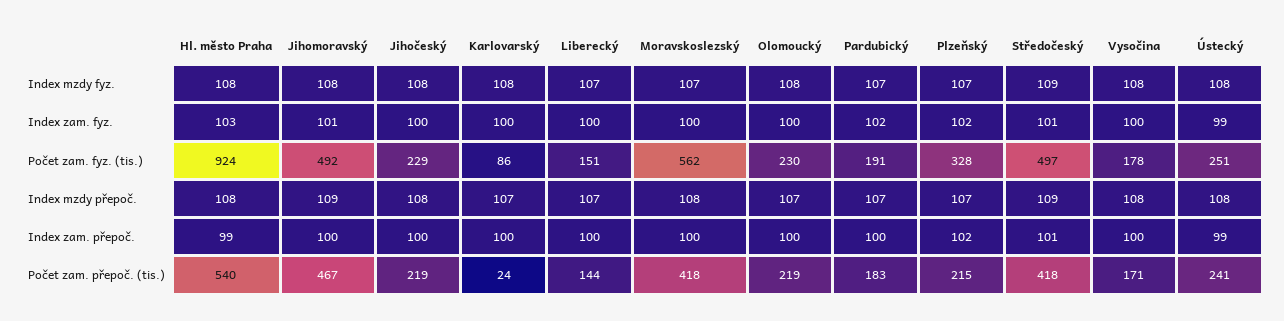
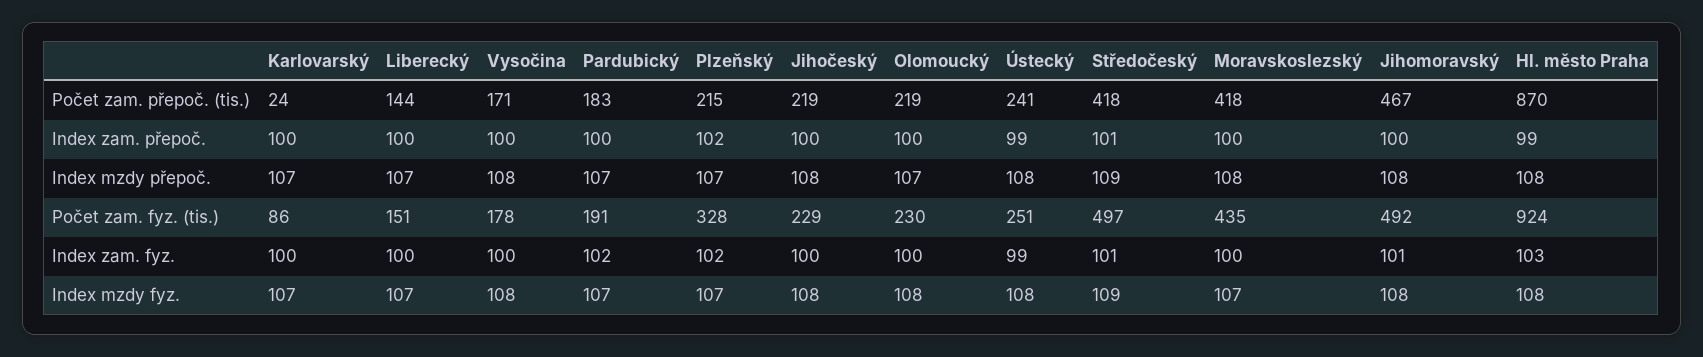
  {
    "Hl. město Praha": {
      "Index mzdy fyz.": 108,
      "Index zam. fyz.": 103,
      "Počet zam. fyz. (tis.)": 924,
      "Index mzdy přepoč.": 108,
      "Index zam. přepoč.": 99,
-     "Počet zam. přepoč. (tis.)": 540
+     "Počet zam. přepoč. (tis.)": 870
    },
    "Jihomoravský": {
      "Index mzdy fyz.": 108,
      "Index zam. fyz.": 101,
      "Počet zam. fyz. (tis.)": 492,
-     "Index mzdy přepoč.": 109,
+     "Index mzdy přepoč.": 108,
      "Index zam. přepoč.": 100,
      "Počet zam. přepoč. (tis.)": 467
    },
    "Jihočeský": {
      "Index mzdy fyz.": 108,
      "Index zam. fyz.": 100,
      "Počet zam. fyz. (tis.)": 229,
      "Index mzdy přepoč.": 108,
      "Index zam. přepoč.": 100,
      "Počet zam. přepoč. (tis.)": 219
    },
    "Karlovarský": {
-     "Index mzdy fyz.": 108,
+     "Index mzdy fyz.": 107,
      "Index zam. fyz.": 100,
      "Počet zam. fyz. (tis.)": 86,
      "Index mzdy přepoč.": 107,
      "Index zam. přepoč.": 100,
      "Počet zam. přepoč. (tis.)": 24
    },
    "Liberecký": {
      "Index mzdy fyz.": 107,
      "Index zam. fyz.": 100,
      "Počet zam. fyz. (tis.)": 151,
      "Index mzdy přepoč.": 107,
      "Index zam. přepoč.": 100,
      "Počet zam. přepoč. (tis.)": 144
    },
    "Moravskoslezský": {
      "Index mzdy fyz.": 107,
      "Index zam. fyz.": 100,
-     "Počet zam. fyz. (tis.)": 562,
+     "Počet zam. fyz. (tis.)": 435,
      "Index mzdy přepoč.": 108,
      "Index zam. přepoč.": 100,
      "Počet zam. přepoč. (tis.)": 418
    },
    "Olomoucký": {
      "Index mzdy fyz.": 108,
      "Index zam. fyz.": 100,
      "Počet zam. fyz. (tis.)": 230,
      "Index mzdy přepoč.": 107,
      "Index zam. přepoč.": 100,
      "Počet zam. přepoč. (tis.)": 219
    },
    "Pardubický": {
      "Index mzdy fyz.": 107,
      "Index zam. fyz.": 102,
      "Počet zam. fyz. (tis.)": 191,
      "Index mzdy přepoč.": 107,
      "Index zam. přepoč.": 100,
      "Počet zam. přepoč. (tis.)": 183
    },
    "Plzeňský": {
      "Index mzdy fyz.": 107,
      "Index zam. fyz.": 102,
      "Počet zam. fyz. (tis.)": 328,
      "Index mzdy přepoč.": 107,
      "Index zam. přepoč.": 102,
      "Počet zam. přepoč. (tis.)": 215
    },
    "Středočeský": {
      "Index mzdy fyz.": 109,
      "Index zam. fyz.": 101,
      "Počet zam. fyz. (tis.)": 497,
      "Index mzdy přepoč.": 109,
      "Index zam. přepoč.": 101,
      "Počet zam. přepoč. (tis.)": 418
    },
    "Vysočina": {
      "Index mzdy fyz.": 108,
      "Index zam. fyz.": 100,
      "Počet zam. fyz. (tis.)": 178,
      "Index mzdy přepoč.": 108,
      "Index zam. přepoč.": 100,
      "Počet zam. přepoč. (tis.)": 171
    },
    "Ústecký": {
      "Index mzdy fyz.": 108,
      "Index zam. fyz.": 99,
      "Počet zam. fyz. (tis.)": 251,
      "Index mzdy přepoč.": 108,
      "Index zam. přepoč.": 99,
      "Počet zam. přepoč. (tis.)": 241
    }
  }

